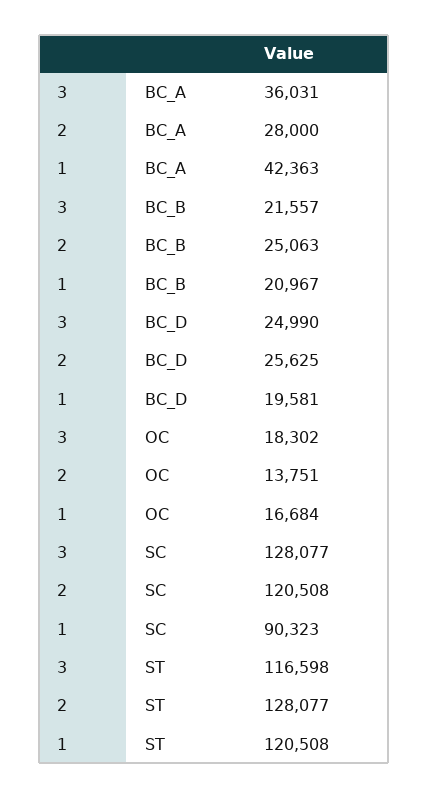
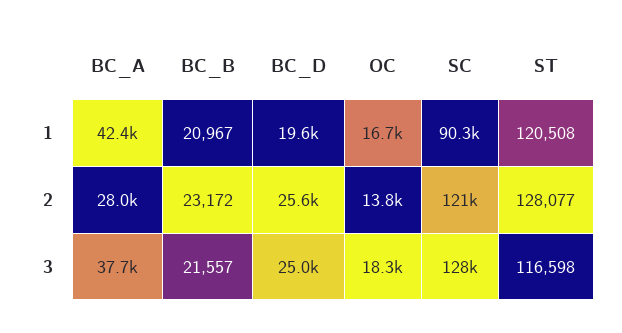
  {
    "3": {
-     "BC_A": 36031,
+     "BC_A": 37700,
      "BC_B": 21557,
      "BC_D": 24990,
      "OC": 18302,
      "SC": 128077,
      "ST": 116598
    },
    "2": {
      "BC_A": 28000,
-     "BC_B": 25063,
+     "BC_B": 23172,
      "BC_D": 25625,
      "OC": 13751,
      "SC": 120508,
      "ST": 128077
    },
    "1": {
      "BC_A": 42363,
      "BC_B": 20967,
      "BC_D": 19581,
      "OC": 16684,
      "SC": 90323,
      "ST": 120508
    }
  }

